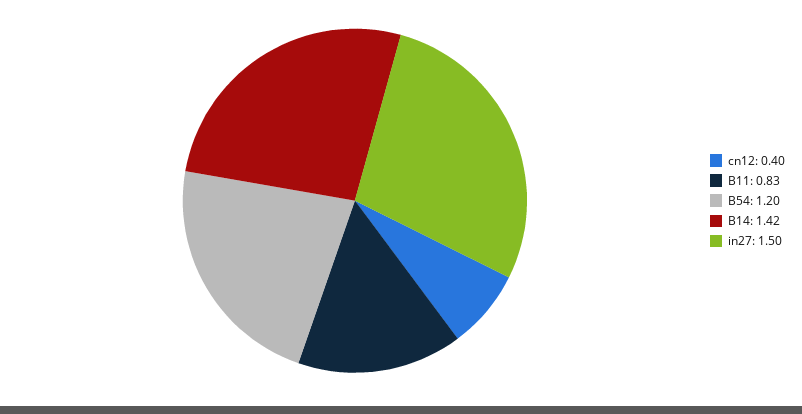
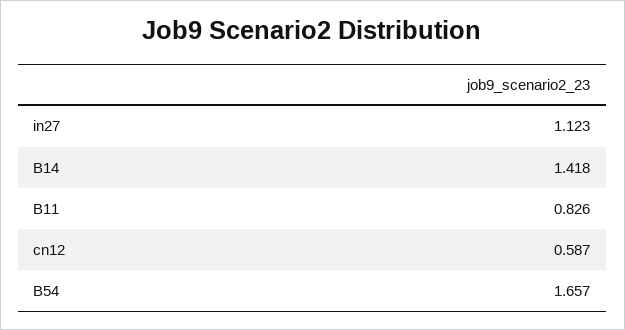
  {
-   "cn12": 0.4,
+   "cn12": 0.587,
    "B11": 0.826,
-   "B54": 1.2,
+   "B54": 1.657,
    "B14": 1.418,
-   "in27": 1.5
+   "in27": 1.123
  }

